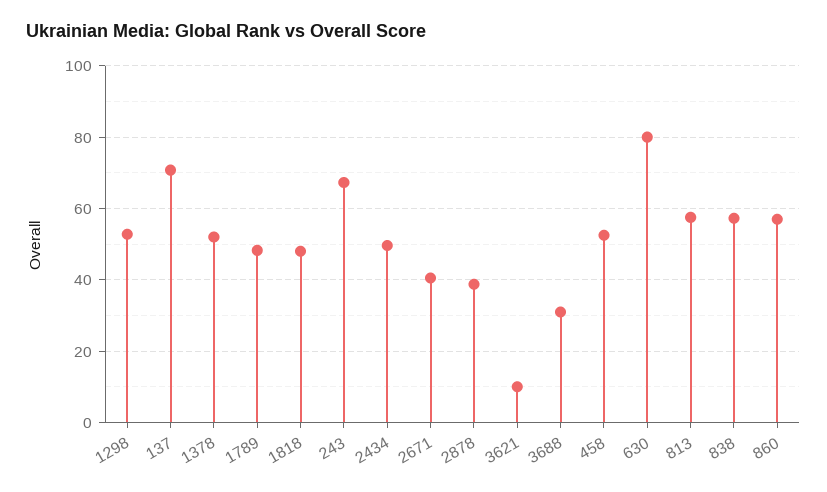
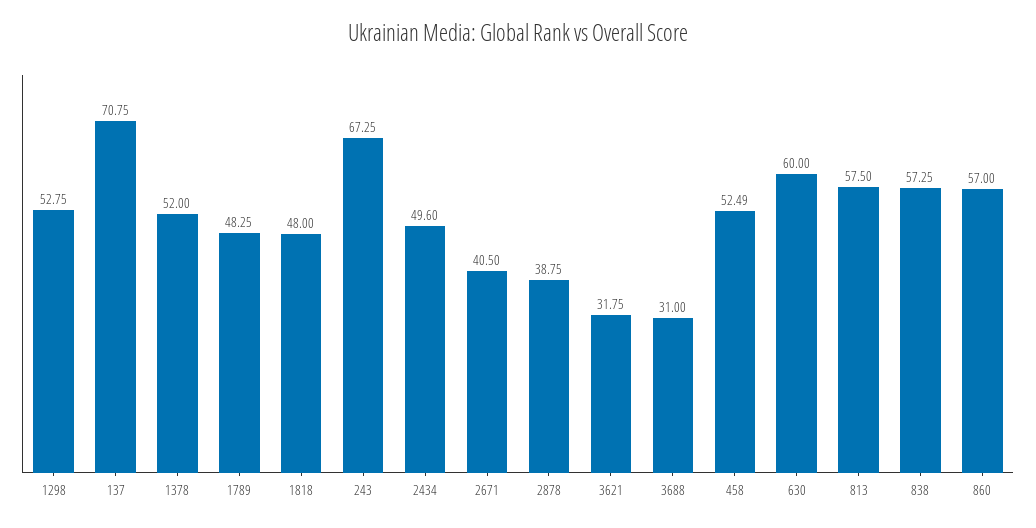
  {
    "1298": 52.75,
    "137": 70.75,
    "1378": 52,
    "1789": 48.25,
    "1818": 48,
    "243": 67.25,
    "2434": 49.6,
    "2671": 40.5,
    "2878": 38.75,
-   "3621": 10,
+   "3621": 31.75,
    "3688": 31,
    "458": 52.49,
-   "630": 80,
+   "630": 60,
    "813": 57.5,
    "838": 57.25,
    "860": 57
  }

